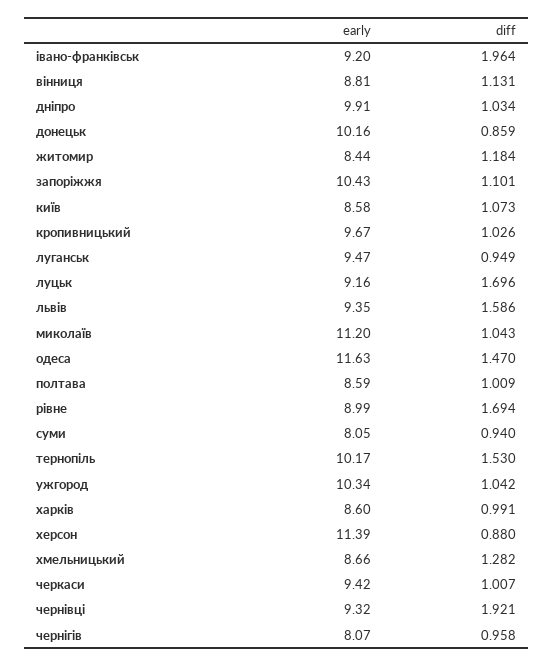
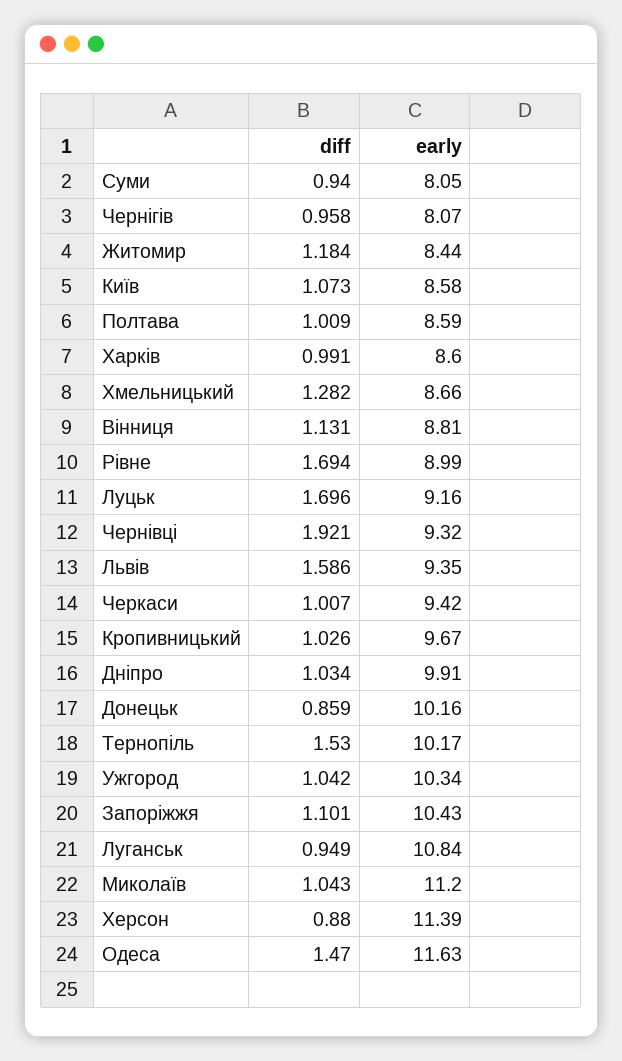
  {
    "early": {
-     "івано-франківськ": 9.2,
      "вінниця": 8.81,
      "дніпро": 9.91,
      "донецьк": 10.16,
      "житомир": 8.44,
      "запоріжжя": 10.43,
      "київ": 8.58,
      "кропивницький": 9.67,
-     "луганськ": 9.47,
+     "луганськ": 10.84,
      "луцьк": 9.16,
      "львів": 9.35,
      "миколаїв": 11.2,
      "одеса": 11.63,
      "полтава": 8.59,
      "рівне": 8.99,
      "суми": 8.05,
      "тернопіль": 10.17,
      "ужгород": 10.34,
      "харків": 8.6,
      "херсон": 11.39,
      "хмельницький": 8.66,
      "черкаси": 9.42,
      "чернівці": 9.32,
      "чернігів": 8.07
    },
    "diff": {
-     "івано-франківськ": 1.964,
      "вінниця": 1.131,
      "дніпро": 1.034,
      "донецьк": 0.859,
      "житомир": 1.184,
      "запоріжжя": 1.101,
      "київ": 1.073,
      "кропивницький": 1.026,
      "луганськ": 0.949,
      "луцьк": 1.696,
      "львів": 1.586,
      "миколаїв": 1.043,
      "одеса": 1.47,
      "полтава": 1.009,
      "рівне": 1.694,
      "суми": 0.94,
      "тернопіль": 1.53,
      "ужгород": 1.042,
      "харків": 0.991,
      "херсон": 0.88,
      "хмельницький": 1.282,
      "черкаси": 1.007,
      "чернівці": 1.921,
      "чернігів": 0.958
    }
  }

